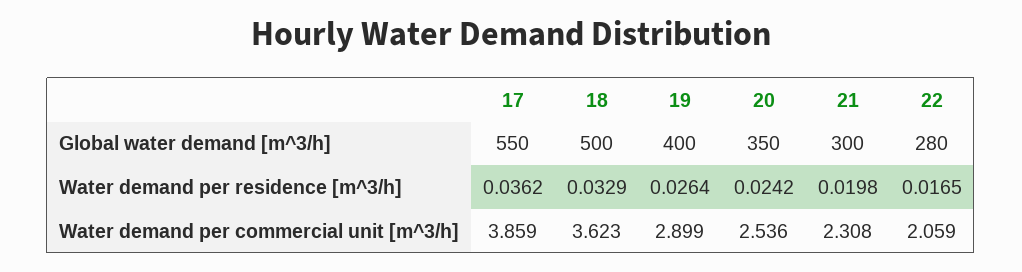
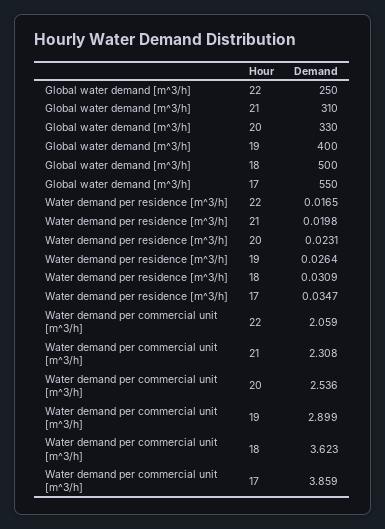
  {
    "17": {
      "Global water demand [m^3/h]": 550,
-     "Water demand per residence [m^3/h]": 0.0362,
+     "Water demand per residence [m^3/h]": 0.0347,
      "Water demand per commercial unit [m^3/h]": 3.859
    },
    "18": {
      "Global water demand [m^3/h]": 500,
-     "Water demand per residence [m^3/h]": 0.0329,
+     "Water demand per residence [m^3/h]": 0.0309,
      "Water demand per commercial unit [m^3/h]": 3.623
    },
    "19": {
      "Global water demand [m^3/h]": 400,
      "Water demand per residence [m^3/h]": 0.0264,
      "Water demand per commercial unit [m^3/h]": 2.899
    },
    "20": {
-     "Global water demand [m^3/h]": 350,
+     "Global water demand [m^3/h]": 330,
-     "Water demand per residence [m^3/h]": 0.0242,
+     "Water demand per residence [m^3/h]": 0.0231,
      "Water demand per commercial unit [m^3/h]": 2.536
    },
    "21": {
-     "Global water demand [m^3/h]": 300,
+     "Global water demand [m^3/h]": 310,
      "Water demand per residence [m^3/h]": 0.0198,
      "Water demand per commercial unit [m^3/h]": 2.308
    },
    "22": {
-     "Global water demand [m^3/h]": 280,
+     "Global water demand [m^3/h]": 250,
      "Water demand per residence [m^3/h]": 0.0165,
      "Water demand per commercial unit [m^3/h]": 2.059
    }
  }

